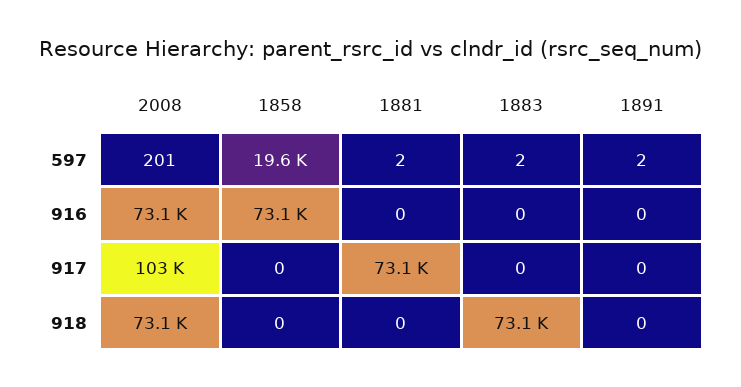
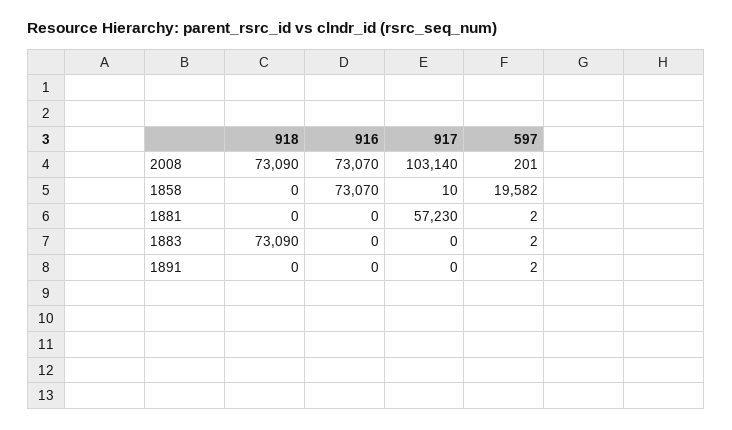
  {
    "2008": {
      "597": 201,
      "916": 73070,
      "917": 103140,
      "918": 73090
    },
    "1858": {
      "597": 19582,
      "916": 73070,
-     "917": 0,
+     "917": 10,
      "918": 0
    },
    "1881": {
      "597": 2,
      "916": 0,
-     "917": 73100,
+     "917": 57230,
      "918": 0
    },
    "1883": {
      "597": 2,
      "916": 0,
      "917": 0,
      "918": 73090
    },
    "1891": {
      "597": 2,
      "916": 0,
      "917": 0,
      "918": 0
    }
  }

